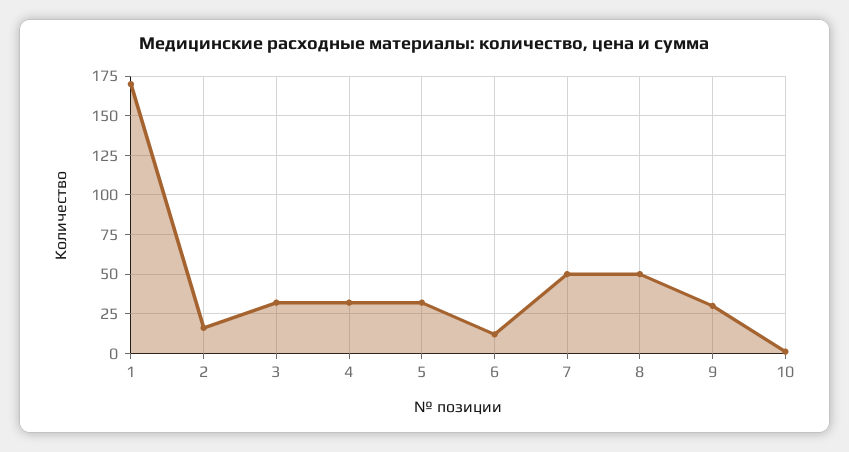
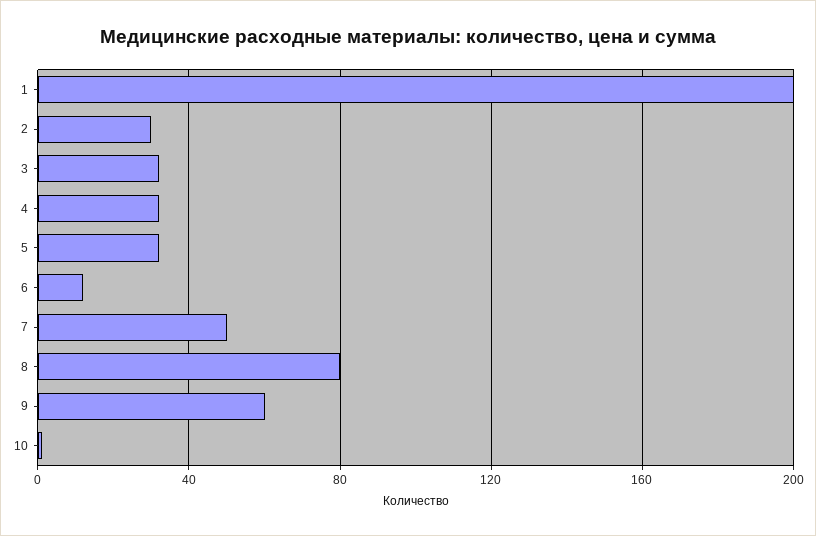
  {
-   "1": 170,
+   "1": 200,
-   "2": 15,
+   "2": 30,
    "3": 30,
    "4": 30,
    "5": 30,
    "6": 10,
    "7": 50,
-   "8": 50,
+   "8": 80,
-   "9": 30,
+   "9": 60,
    "10": 0
  }

